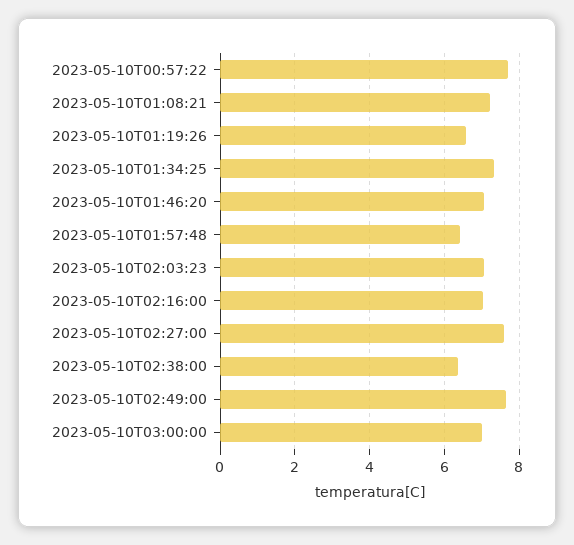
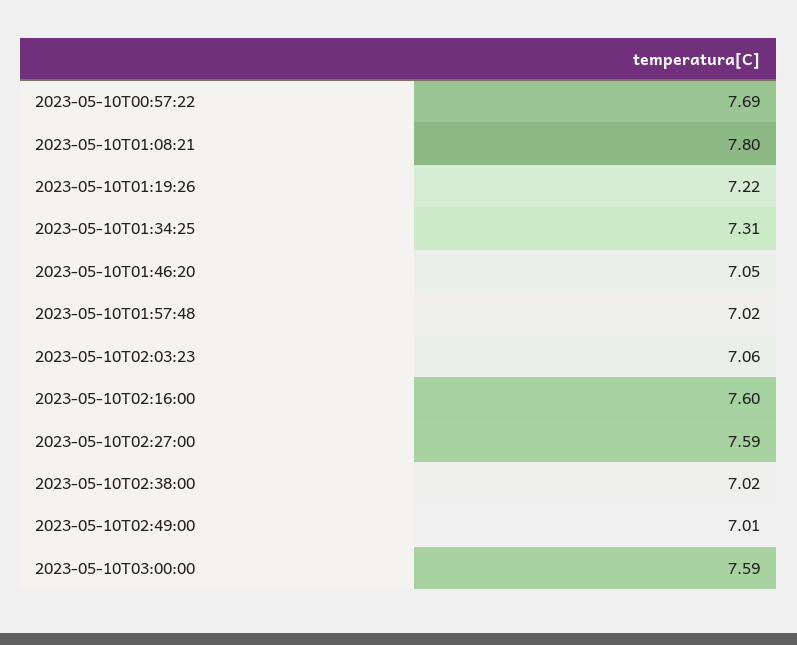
  {
    "2023-05-10T00:57:22": 7.69,
-   "2023-05-10T01:08:21": 7.2,
+   "2023-05-10T01:08:21": 7.8,
-   "2023-05-10T01:19:26": 6.6,
+   "2023-05-10T01:19:26": 7.22,
    "2023-05-10T01:34:25": 7.31,
    "2023-05-10T01:46:20": 7.05,
-   "2023-05-10T01:57:48": 6.4,
+   "2023-05-10T01:57:48": 7.02,
    "2023-05-10T02:03:23": 7.06,
-   "2023-05-10T02:16:00": 7,
+   "2023-05-10T02:16:00": 7.6,
    "2023-05-10T02:27:00": 7.59,
-   "2023-05-10T02:38:00": 6.4,
+   "2023-05-10T02:38:00": 7.02,
-   "2023-05-10T02:49:00": 7.6,
+   "2023-05-10T02:49:00": 7.01,
-   "2023-05-10T03:00:00": 7
+   "2023-05-10T03:00:00": 7.59
  }

